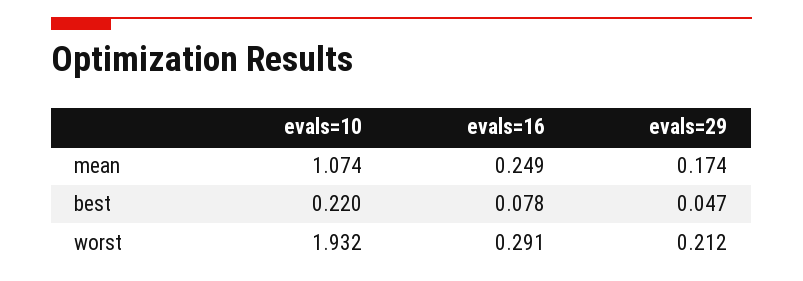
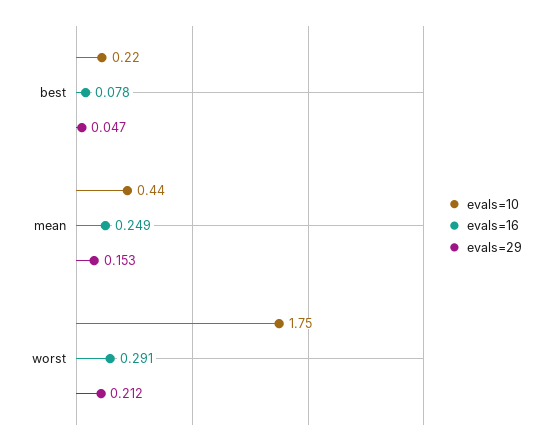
  {
    "evals=10": {
-     "mean": 1.074,
+     "mean": 0.44,
      "best": 0.22,
-     "worst": 1.932
+     "worst": 1.75
    },
    "evals=16": {
      "mean": 0.249,
      "best": 0.078,
      "worst": 0.291
    },
    "evals=29": {
-     "mean": 0.174,
+     "mean": 0.153,
      "best": 0.047,
      "worst": 0.212
    }
  }

